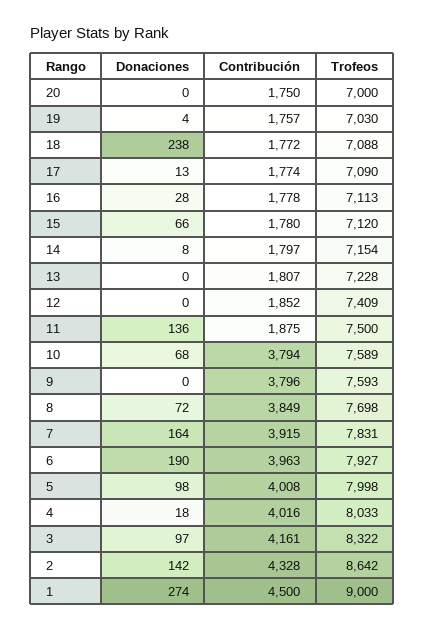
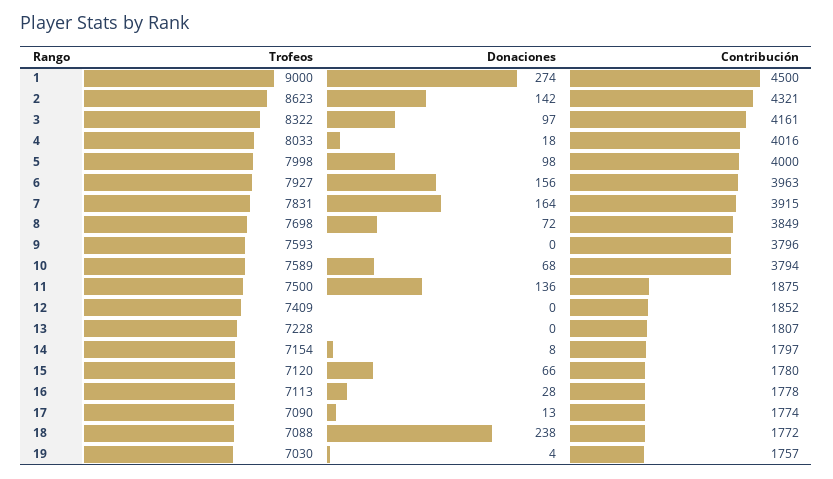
  {
    "Donaciones": {
-     "20": 0,
      "19": 4,
      "18": 238,
      "17": 13,
      "16": 28,
      "15": 66,
      "14": 8,
      "13": 0,
      "12": 0,
      "11": 136,
      "10": 68,
      "9": 0,
      "8": 72,
      "7": 164,
-     "6": 190,
+     "6": 156,
      "5": 98,
      "4": 18,
      "3": 97,
      "2": 142,
      "1": 274
    },
    "Contribución": {
-     "20": 1750,
      "19": 1757,
      "18": 1772,
      "17": 1774,
      "16": 1778,
      "15": 1780,
      "14": 1797,
      "13": 1807,
      "12": 1852,
      "11": 1875,
      "10": 3794,
      "9": 3796,
      "8": 3849,
      "7": 3915,
      "6": 3963,
-     "5": 4008,
+     "5": 4000,
      "4": 4016,
      "3": 4161,
-     "2": 4328,
+     "2": 4321,
      "1": 4500
    },
    "Trofeos": {
-     "20": 7000,
      "19": 7030,
      "18": 7088,
      "17": 7090,
      "16": 7113,
      "15": 7120,
      "14": 7154,
      "13": 7228,
      "12": 7409,
      "11": 7500,
      "10": 7589,
      "9": 7593,
      "8": 7698,
      "7": 7831,
      "6": 7927,
      "5": 7998,
      "4": 8033,
      "3": 8322,
-     "2": 8642,
+     "2": 8623,
      "1": 9000
    }
  }

